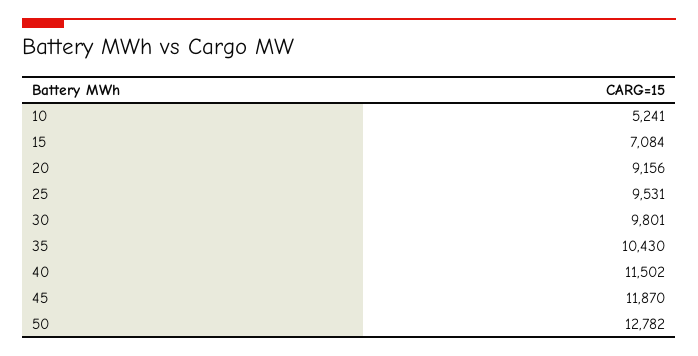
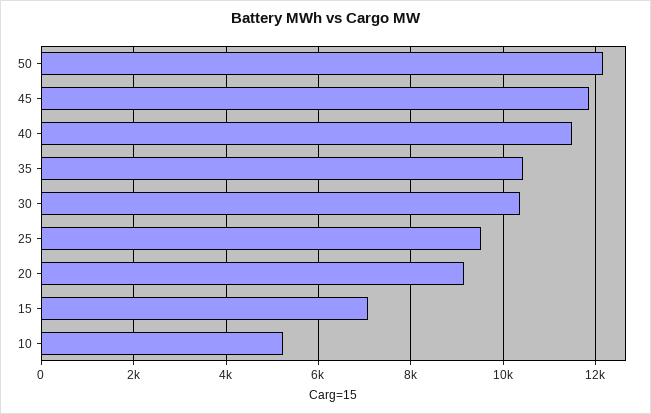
  {
    "10": 5241,
    "15": 7084,
    "20": 9156,
    "25": 9531,
-   "30": 9801,
+   "30": 10400,
    "35": 10430,
    "40": 11502,
    "45": 11870,
-   "50": 12782
+   "50": 12200
  }

